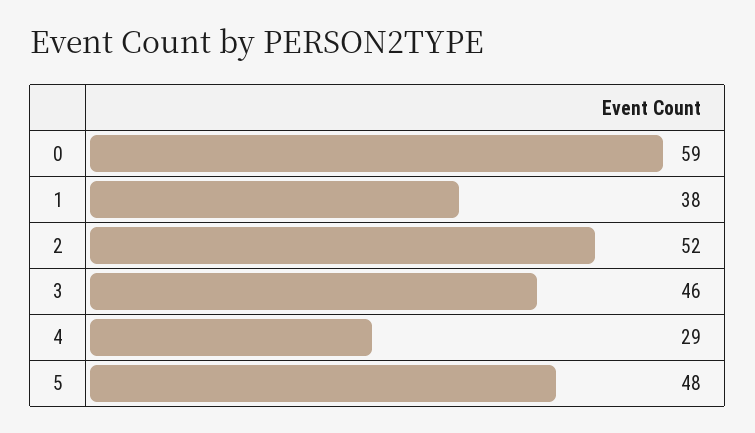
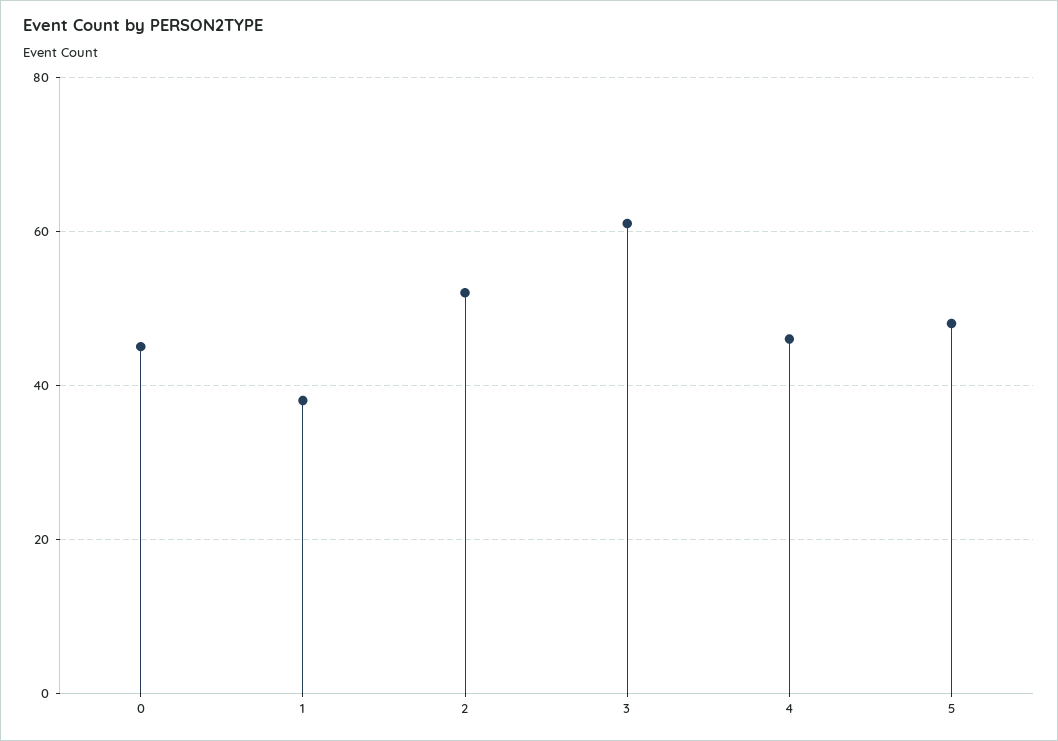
  {
-   "0": 59,
+   "0": 45,
    "1": 38,
    "2": 52,
-   "3": 46,
+   "3": 60,
-   "4": 29,
+   "4": 45,
    "5": 48
  }

